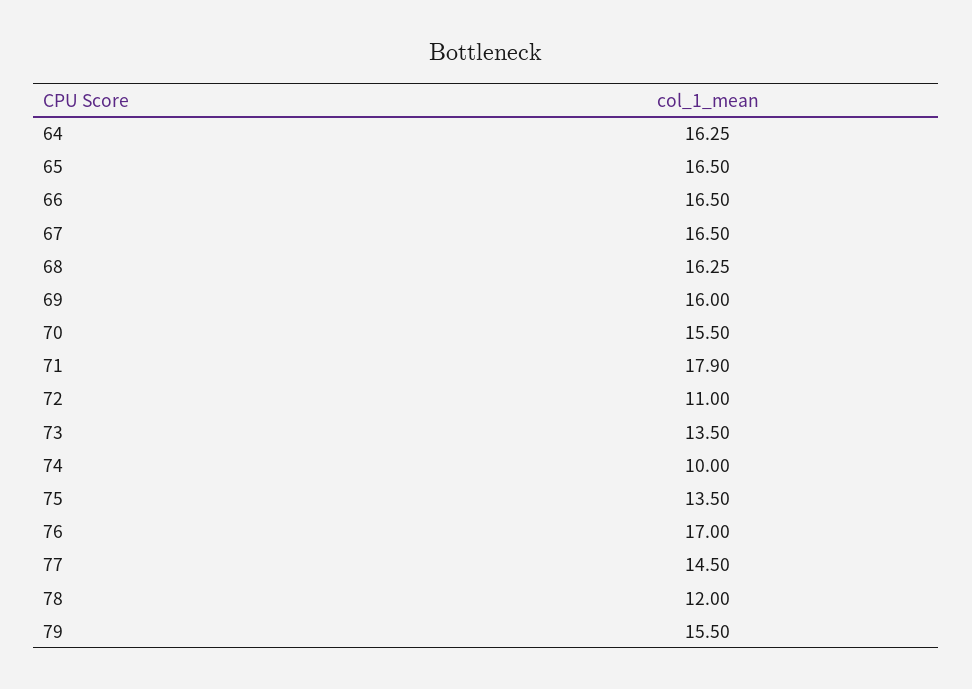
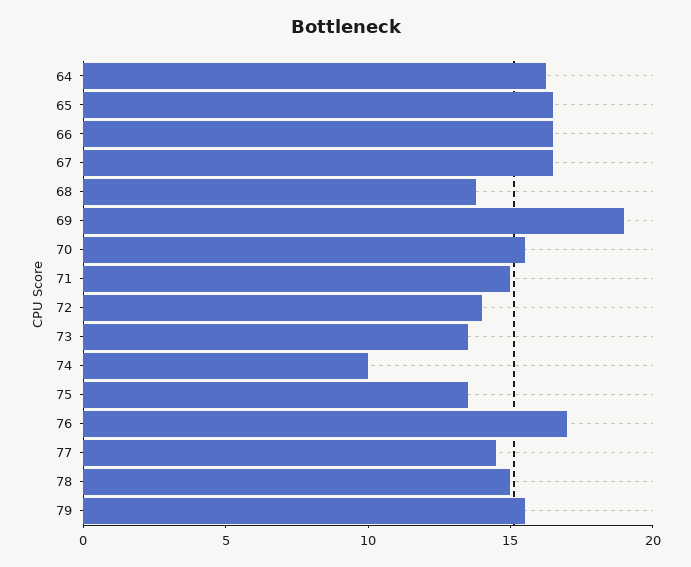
  {
    "64": 16.25,
    "65": 16.5,
    "66": 16.5,
    "67": 16.5,
-   "68": 16.25,
+   "68": 14,
-   "69": 16,
+   "69": 19,
    "70": 15.5,
-   "71": 17.9,
+   "71": 15,
-   "72": 11,
+   "72": 14,
    "73": 13.5,
    "74": 10,
    "75": 13.5,
    "76": 17,
    "77": 14.5,
-   "78": 12,
+   "78": 15,
    "79": 15.5
  }

